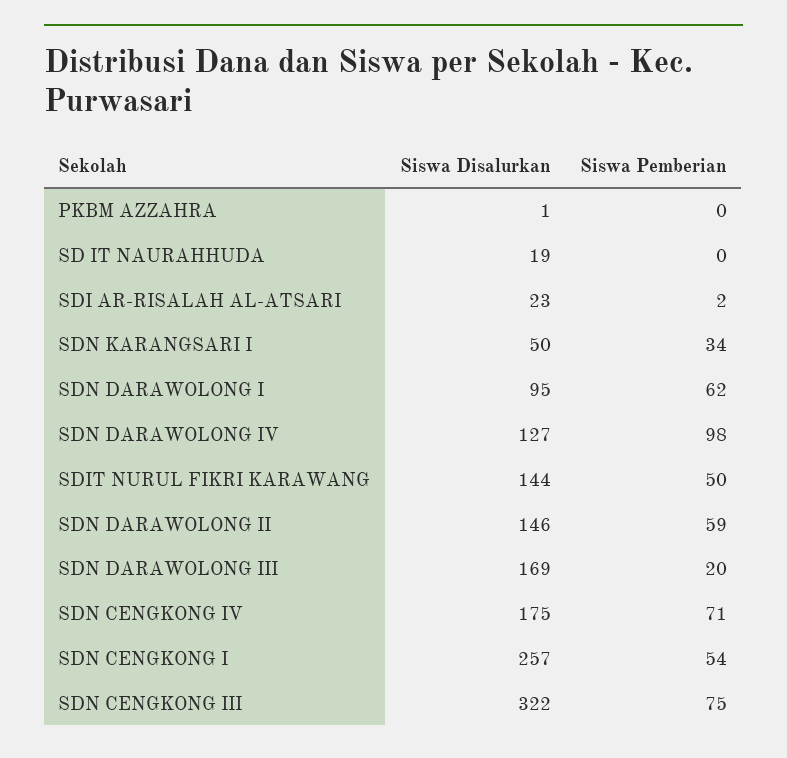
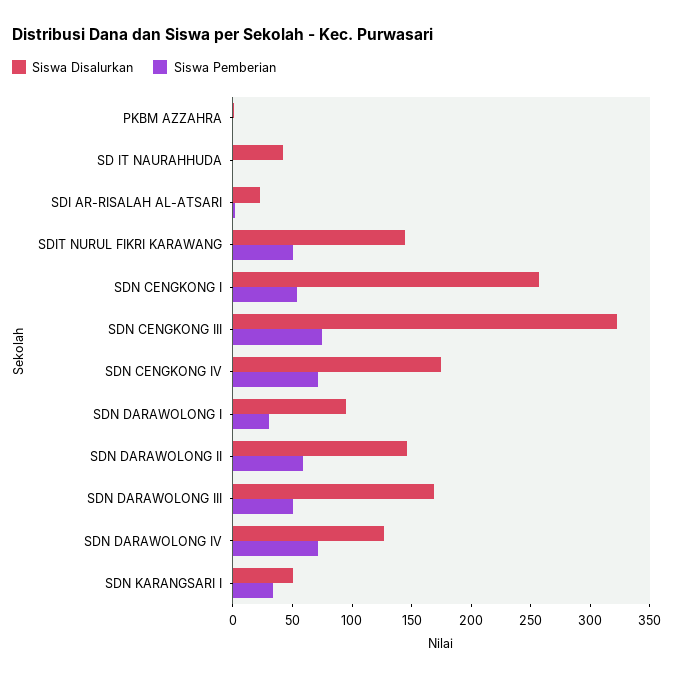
  {
    "Siswa Disalurkan": {
      "PKBM AZZAHRA": 1,
-     "SD IT NAURAHHUDA": 19,
+     "SD IT NAURAHHUDA": 40,
      "SDI AR-RISALAH AL-ATSARI": 23,
      "SDN KARANGSARI I": 50,
      "SDN DARAWOLONG I": 95,
      "SDN DARAWOLONG IV": 127,
      "SDIT NURUL FIKRI KARAWANG": 144,
      "SDN DARAWOLONG II": 146,
      "SDN DARAWOLONG III": 169,
      "SDN CENGKONG IV": 175,
      "SDN CENGKONG I": 257,
      "SDN CENGKONG III": 322
    },
    "Siswa Pemberian": {
      "PKBM AZZAHRA": 0,
      "SD IT NAURAHHUDA": 0,
      "SDI AR-RISALAH AL-ATSARI": 2,
      "SDN KARANGSARI I": 34,
-     "SDN DARAWOLONG I": 62,
+     "SDN DARAWOLONG I": 30,
-     "SDN DARAWOLONG IV": 98,
+     "SDN DARAWOLONG IV": 70,
      "SDIT NURUL FIKRI KARAWANG": 50,
      "SDN DARAWOLONG II": 59,
-     "SDN DARAWOLONG III": 20,
+     "SDN DARAWOLONG III": 50,
      "SDN CENGKONG IV": 71,
      "SDN CENGKONG I": 54,
      "SDN CENGKONG III": 75
    }
  }

